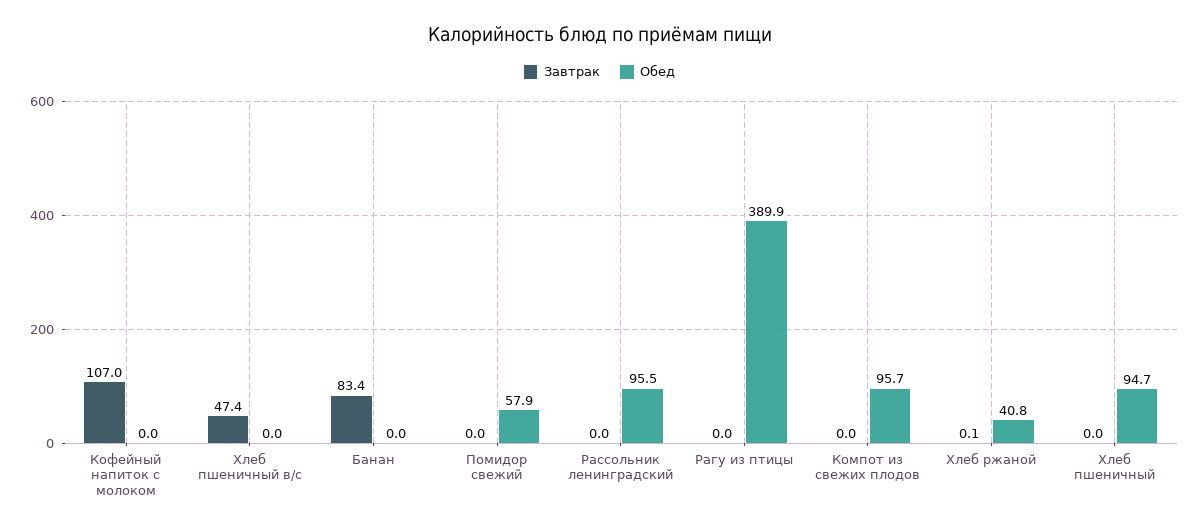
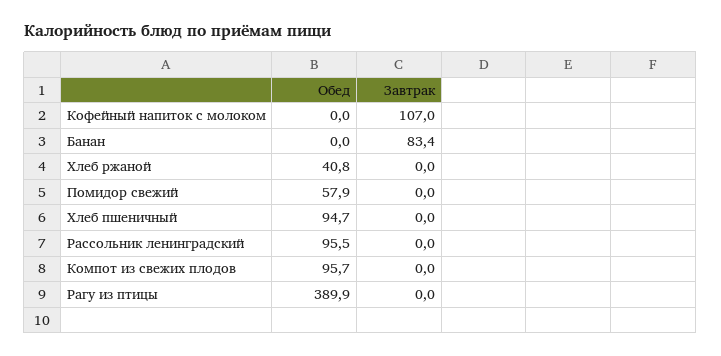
  {
    "Завтрак": {
      "Кофейный напиток с молоком": 107,
-     "Хлеб пшеничный в/с": 47.4,
      "Банан": 83.4,
      "Помидор свежий": 0,
      "Рассольник ленинградский": 0,
      "Рагу из птицы": 0,
      "Компот из свежих плодов": 0,
-     "Хлеб ржаной": 0.1,
+     "Хлеб ржаной": 0,
      "Хлеб пшеничный": 0
    },
    "Обед": {
      "Кофейный напиток с молоком": 0,
-     "Хлеб пшеничный в/с": 0,
      "Банан": 0,
      "Помидор свежий": 57.9,
      "Рассольник ленинградский": 95.5,
      "Рагу из птицы": 389.9,
      "Компот из свежих плодов": 95.7,
      "Хлеб ржаной": 40.8,
      "Хлеб пшеничный": 94.7
    }
  }

